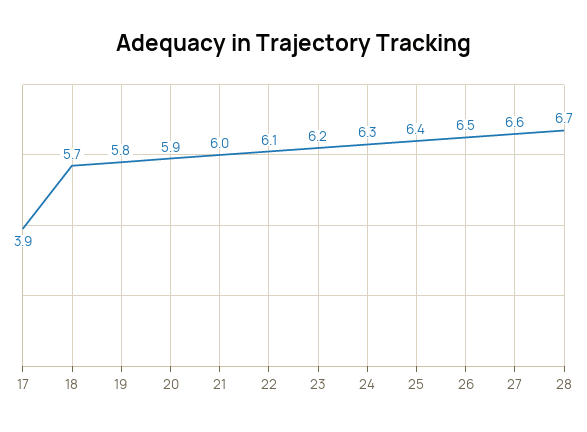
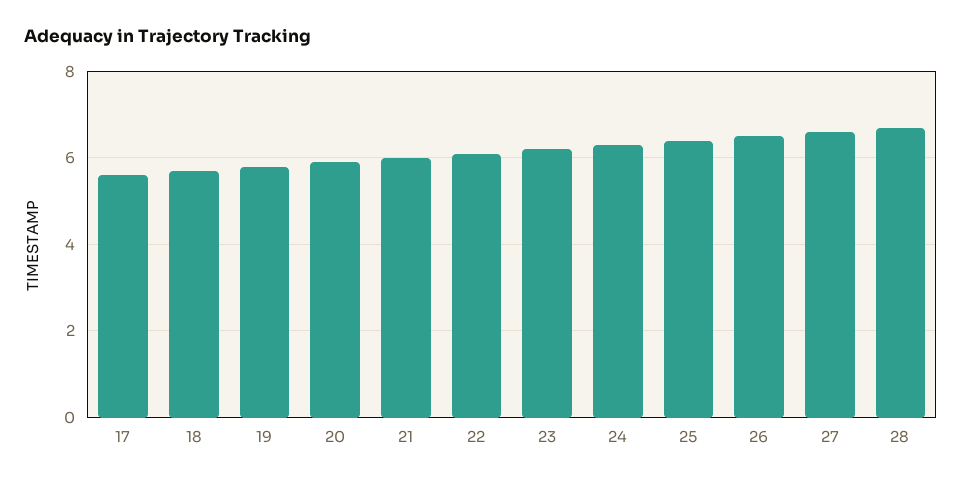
  {
-   "17": 3.9,
+   "17": 5.5,
    "18": 5.7,
    "19": 5.8,
    "20": 5.9,
    "21": 6,
    "22": 6.1,
    "23": 6.2,
    "24": 6.3,
    "25": 6.4,
    "26": 6.5,
    "27": 6.6,
    "28": 6.7
  }

